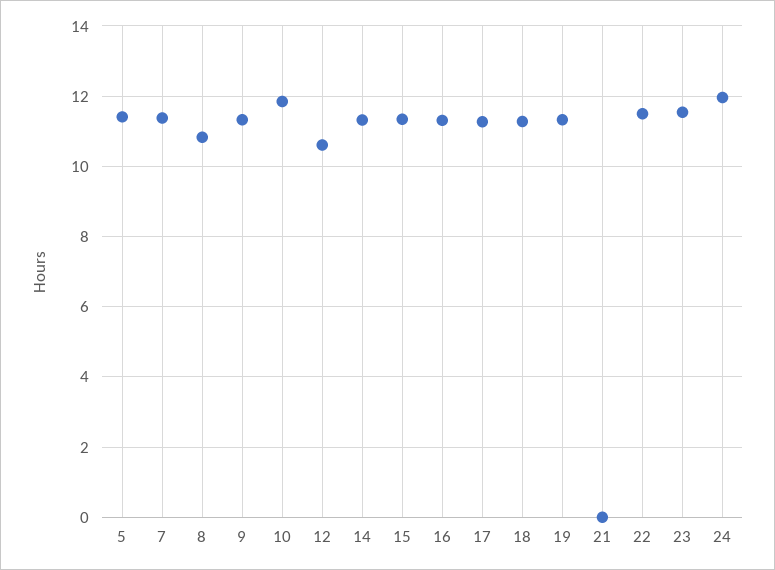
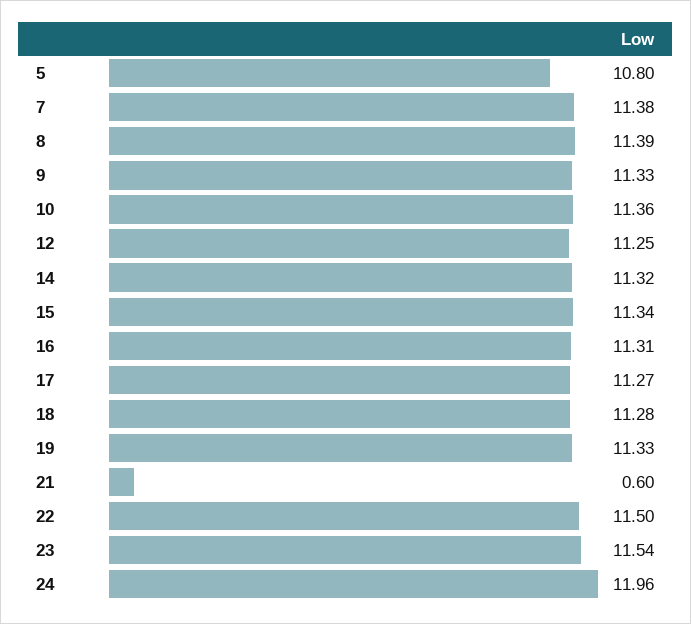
  {
-   "5": 11.4,
+   "5": 10.8,
    "7": 11.38,
-   "8": 10.8,
+   "8": 11.39,
    "9": 11.33,
-   "10": 11.8,
+   "10": 11.36,
-   "12": 10.6,
+   "12": 11.25,
    "14": 11.32,
    "15": 11.34,
    "16": 11.31,
    "17": 11.27,
    "18": 11.28,
    "19": 11.33,
-   "21": 0,
+   "21": 0.6,
    "22": 11.5,
    "23": 11.54,
    "24": 11.96
  }

